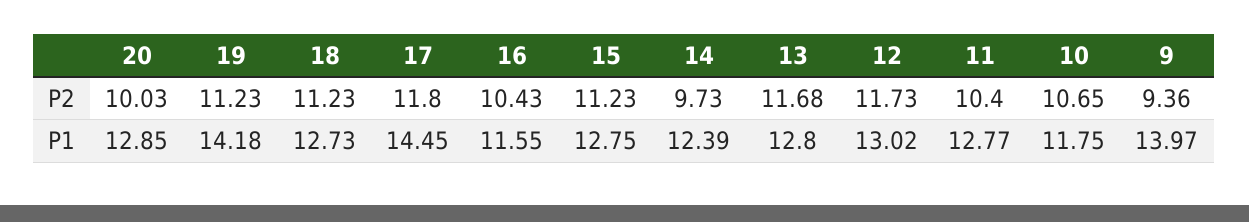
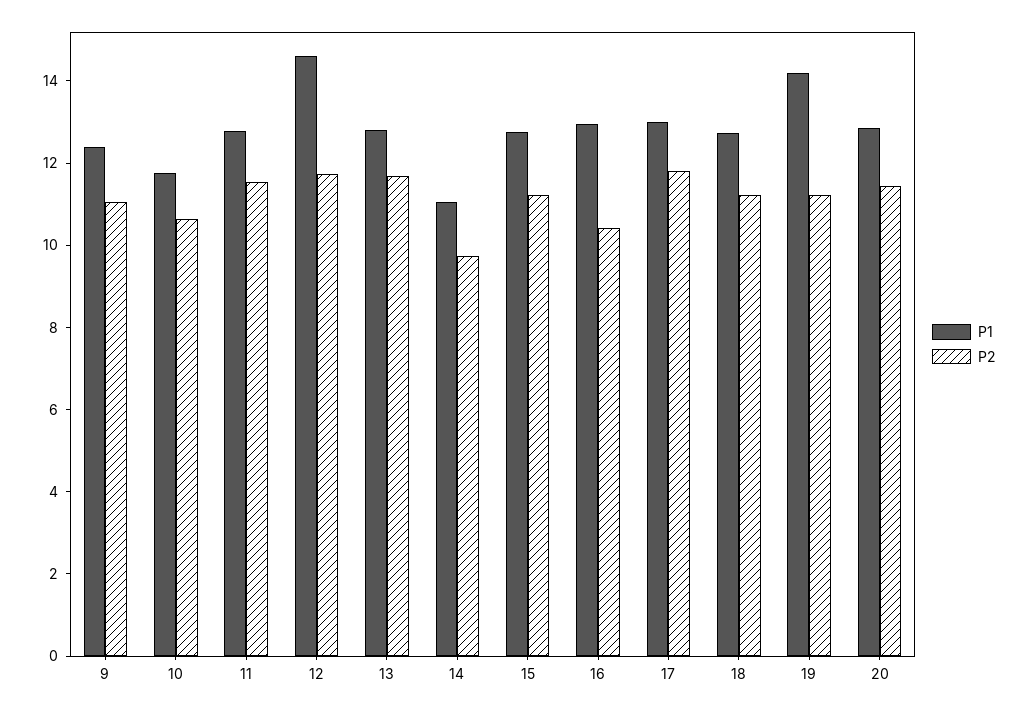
  {
    "P2": {
-     "20": 10.03,
+     "20": 11.5,
      "19": 11.23,
      "18": 11.23,
      "17": 11.8,
      "16": 10.43,
      "15": 11.23,
      "14": 9.73,
      "13": 11.68,
      "12": 11.73,
-     "11": 10.4,
+     "11": 11.5,
      "10": 10.65,
-     "9": 9.36
+     "9": 11
    },
    "P1": {
      "20": 12.85,
      "19": 14.18,
      "18": 12.73,
-     "17": 14.45,
+     "17": 13,
-     "16": 11.55,
+     "16": 13,
      "15": 12.75,
-     "14": 12.39,
+     "14": 11,
      "13": 12.8,
-     "12": 13.02,
+     "12": 14.5,
      "11": 12.77,
      "10": 11.75,
-     "9": 13.97
+     "9": 12.5
    }
  }

